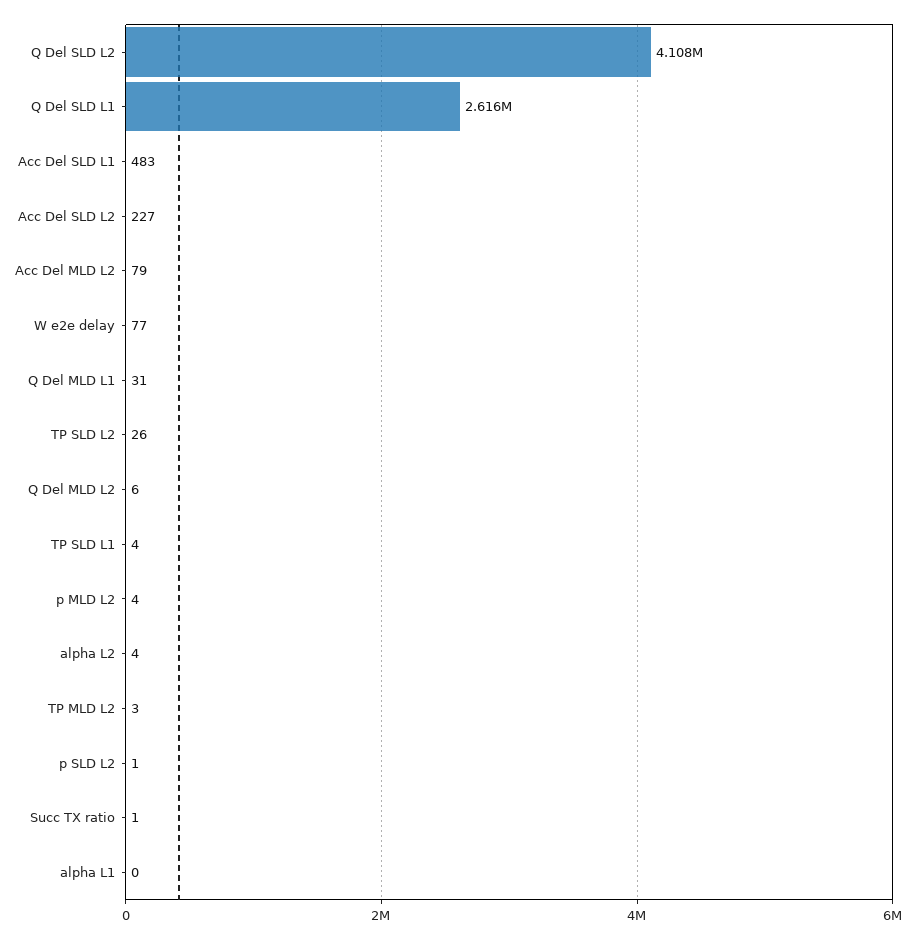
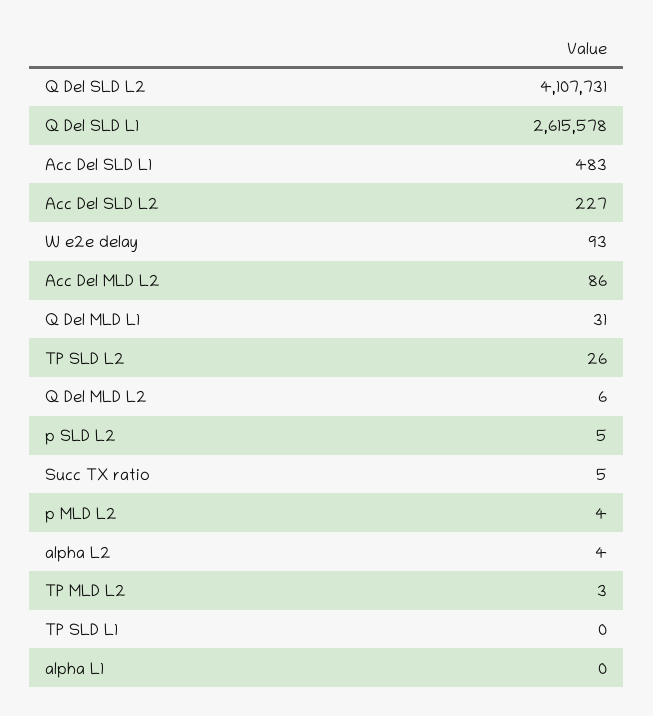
  {
    "Q Del SLD L2": 4107731,
    "Q Del SLD L1": 2615578,
    "Acc Del SLD L1": 483,
    "Acc Del SLD L2": 227,
-   "Acc Del MLD L2": 79,
+   "Acc Del MLD L2": 86,
-   "W e2e delay": 77,
+   "W e2e delay": 93,
    "Q Del MLD L1": 31,
    "TP SLD L2": 26,
    "Q Del MLD L2": 6,
-   "TP SLD L1": 4,
+   "TP SLD L1": 0,
    "p MLD L2": 4,
    "alpha L2": 4,
    "TP MLD L2": 3,
-   "p SLD L2": 1,
+   "p SLD L2": 5,
-   "Succ TX ratio": 1,
+   "Succ TX ratio": 5,
    "alpha L1": 0
  }

